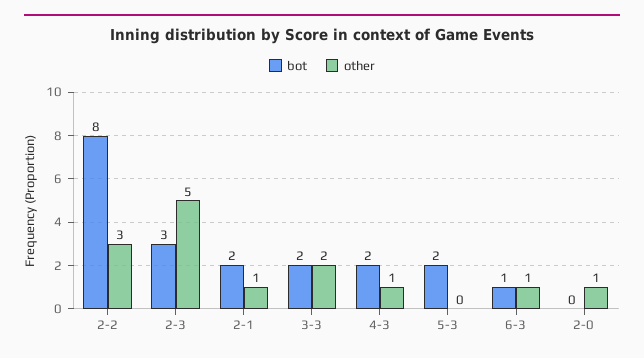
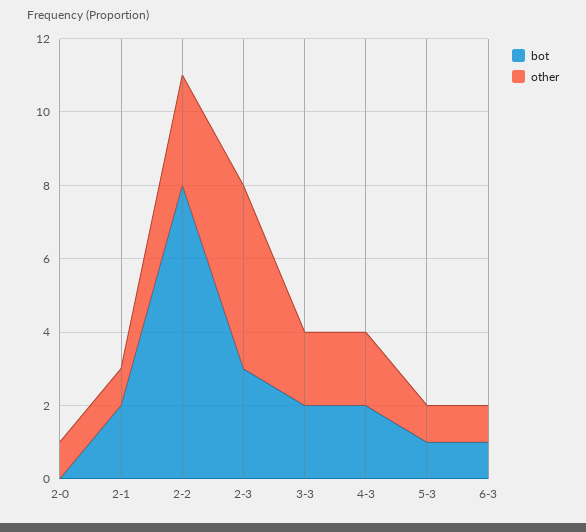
  {
    "bot": {
      "2-2": 8,
      "2-3": 3,
      "2-1": 2,
      "3-3": 2,
      "4-3": 2,
-     "5-3": 2,
+     "5-3": 1,
      "6-3": 1,
      "2-0": 0
    },
    "other": {
      "2-2": 3,
      "2-3": 5,
      "2-1": 1,
      "3-3": 2,
-     "4-3": 1,
+     "4-3": 2,
-     "5-3": 0,
+     "5-3": 1,
      "6-3": 1,
      "2-0": 1
    }
  }

